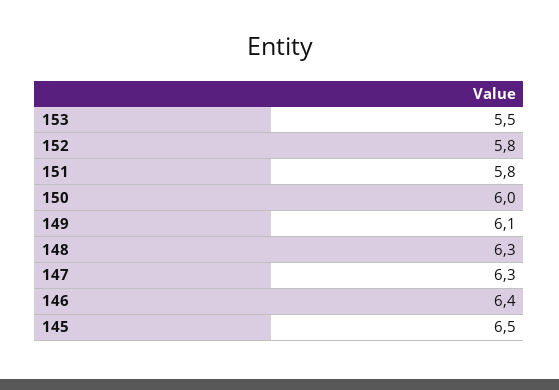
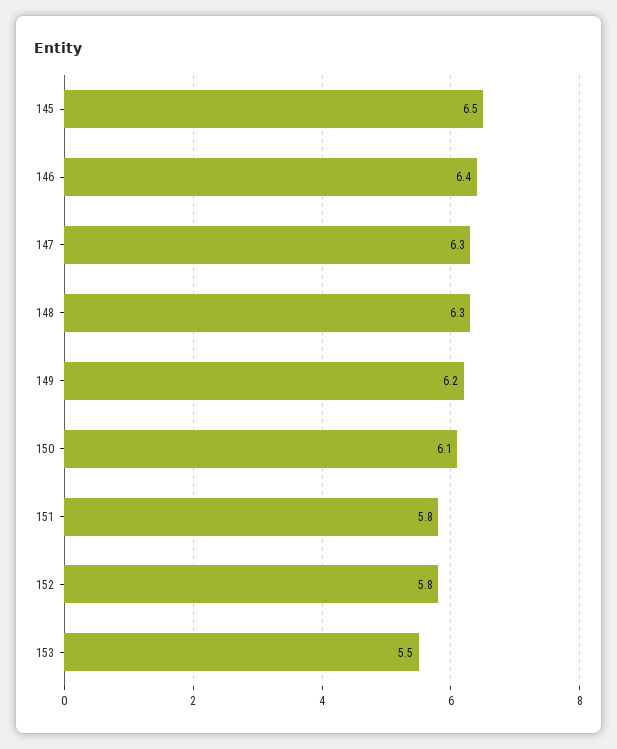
  {
    "153": 5.5,
    "152": 5.8,
    "151": 5.8,
-   "150": 6,
+   "150": 6.1,
-   "149": 6.1,
+   "149": 6.2,
    "148": 6.3,
    "147": 6.3,
    "146": 6.4,
    "145": 6.5
  }

